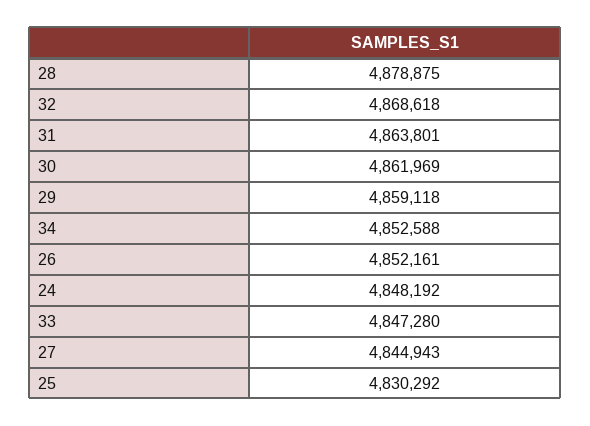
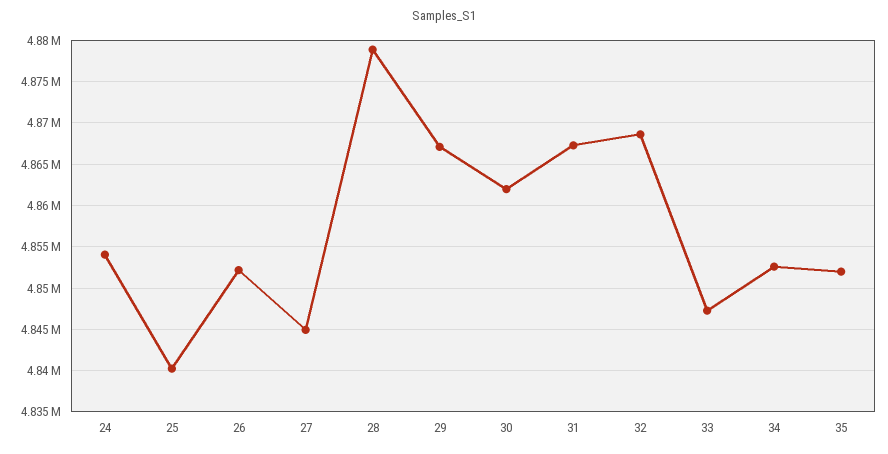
  {
    "28": 4878875,
    "32": 4868618,
-   "31": 4863801,
+   "31": 4867000,
    "30": 4861969,
-   "29": 4859118,
+   "29": 4867000,
    "34": 4852588,
    "26": 4852161,
-   "24": 4848192,
+   "24": 4854000,
    "33": 4847280,
    "27": 4844943,
-   "25": 4830292
+   "25": 4840000,
+   "35": 4852000
  }

